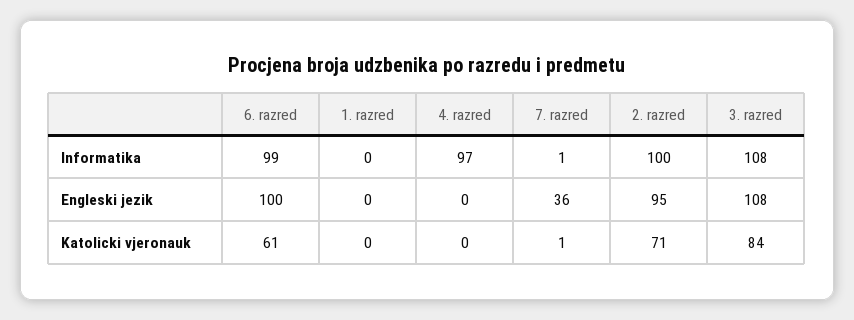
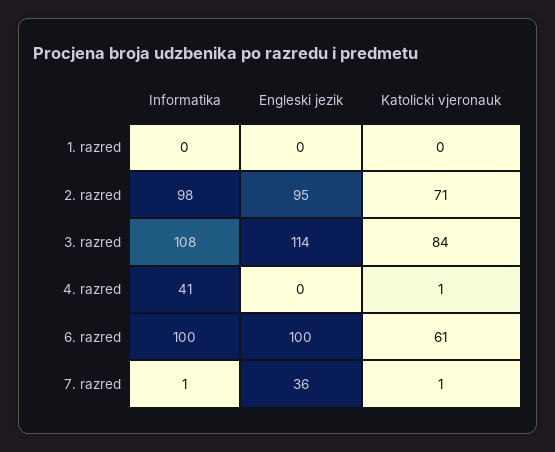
  {
    "6. razred": {
-     "Informatika": 99,
+     "Informatika": 100,
      "Engleski jezik": 100,
      "Katolicki vjeronauk": 61
    },
    "1. razred": {
      "Informatika": 0,
      "Engleski jezik": 0,
      "Katolicki vjeronauk": 0
    },
    "4. razred": {
-     "Informatika": 97,
+     "Informatika": 41,
      "Engleski jezik": 0,
-     "Katolicki vjeronauk": 0
+     "Katolicki vjeronauk": 1
    },
    "7. razred": {
      "Informatika": 1,
      "Engleski jezik": 36,
      "Katolicki vjeronauk": 1
    },
    "2. razred": {
-     "Informatika": 100,
+     "Informatika": 98,
      "Engleski jezik": 95,
      "Katolicki vjeronauk": 71
    },
    "3. razred": {
      "Informatika": 108,
-     "Engleski jezik": 108,
+     "Engleski jezik": 114,
      "Katolicki vjeronauk": 84
    }
  }

